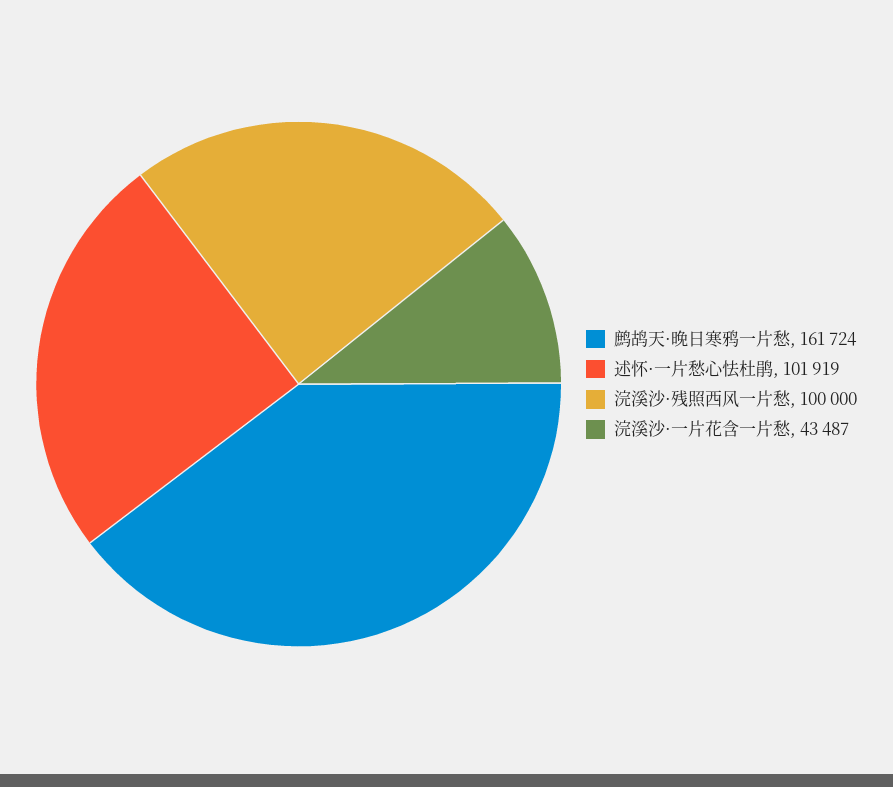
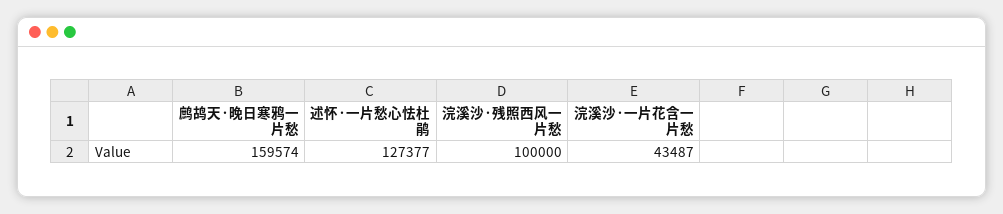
  {
-   "鹧鸪天·晚日寒鸦一片愁": 161724,
+   "鹧鸪天·晚日寒鸦一片愁": 159574,
-   "述怀·一片愁心怯杜鹃": 101919,
+   "述怀·一片愁心怯杜鹃": 127377,
    "浣溪沙·残照西风一片愁": 100000,
    "浣溪沙·一片花含一片愁": 43487
  }

